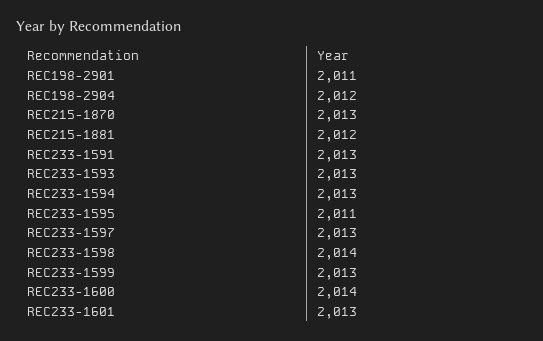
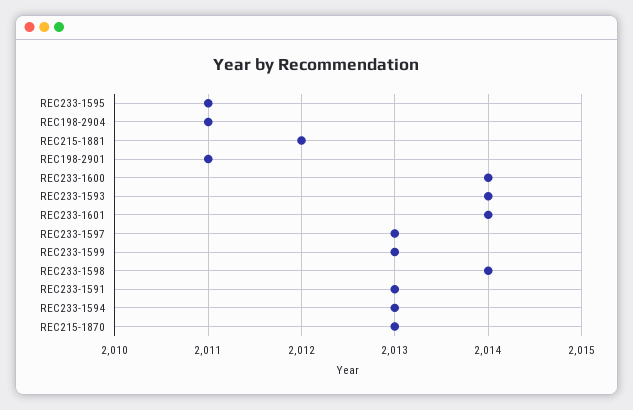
  {
    "REC198-2901": 2011,
-   "REC198-2904": 2012,
+   "REC198-2904": 2011,
    "REC215-1870": 2013,
    "REC215-1881": 2012,
    "REC233-1591": 2013,
-   "REC233-1593": 2013,
+   "REC233-1593": 2014,
    "REC233-1594": 2013,
    "REC233-1595": 2011,
    "REC233-1597": 2013,
    "REC233-1598": 2014,
    "REC233-1599": 2013,
    "REC233-1600": 2014,
-   "REC233-1601": 2013
+   "REC233-1601": 2014
  }

